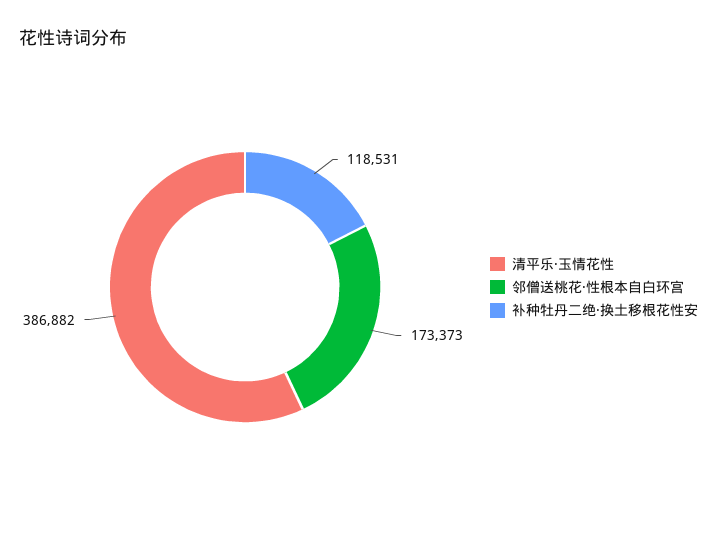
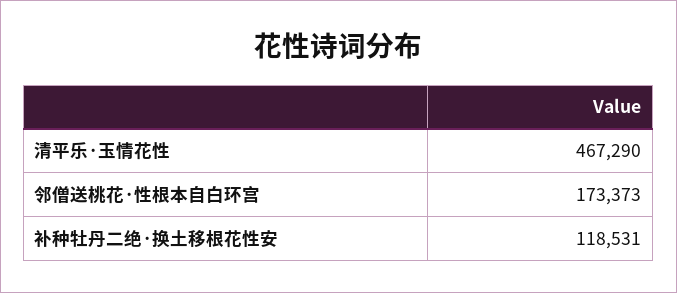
  {
-   "清平乐·玉情花性": 386882,
+   "清平乐·玉情花性": 467290,
    "邻僧送桃花·性根本自白环宫": 173373,
    "补种牡丹二绝·换土移根花性安": 118531
  }

